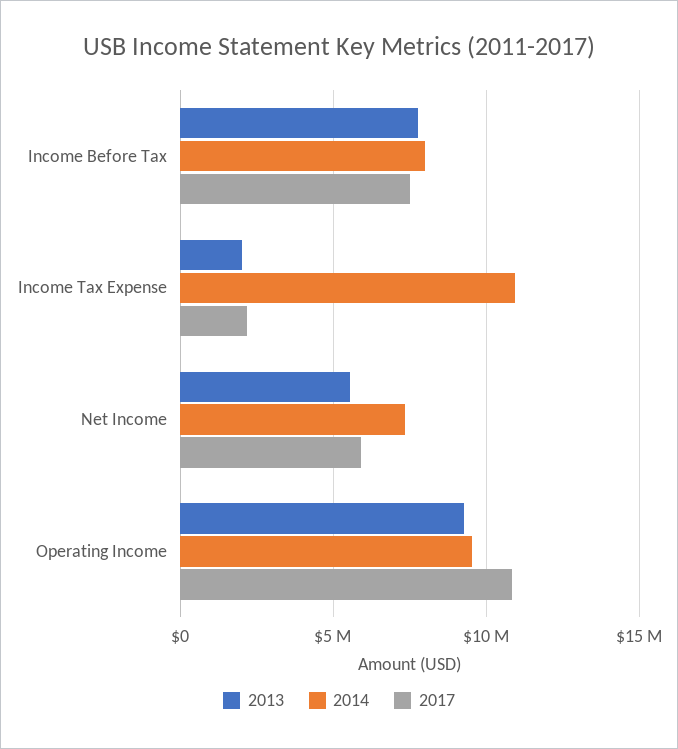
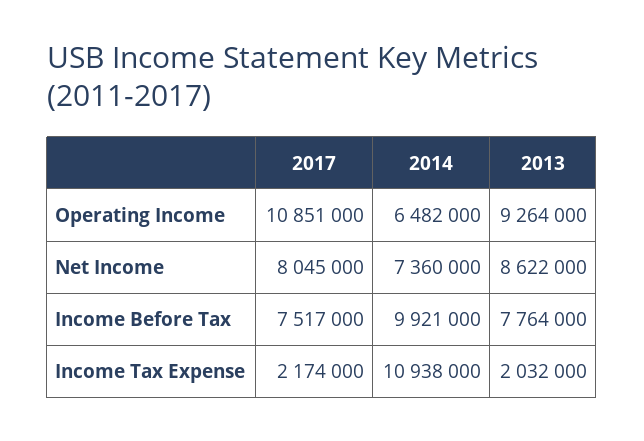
  {
    "2013": {
      "Income Before Tax": 7764000,
      "Income Tax Expense": 2032000,
-     "Net Income": 5500000,
+     "Net Income": 8622000,
      "Operating Income": 9264000
    },
    "2014": {
-     "Income Before Tax": 8000000,
+     "Income Before Tax": 9921000,
      "Income Tax Expense": 10938000,
      "Net Income": 7360000,
-     "Operating Income": 9500000
+     "Operating Income": 6482000
    },
    "2017": {
      "Income Before Tax": 7517000,
      "Income Tax Expense": 2174000,
-     "Net Income": 6000000,
+     "Net Income": 8045000,
      "Operating Income": 10851000
    }
  }

